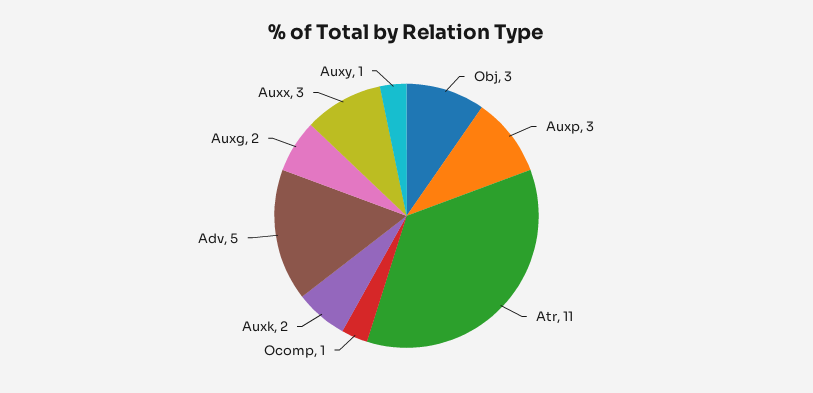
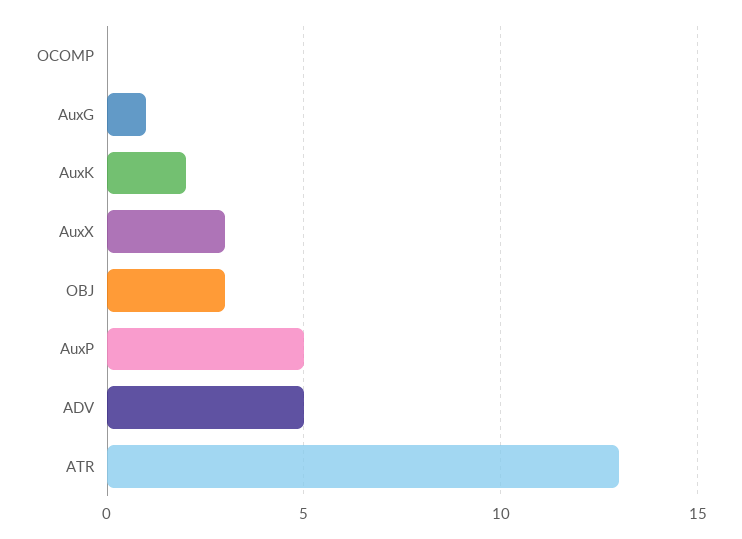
  {
    "Obj": 3,
-   "Auxp": 3,
+   "Auxp": 5,
-   "Atr": 11,
+   "Atr": 13,
-   "Ocomp": 1,
+   "Ocomp": 0,
    "Auxk": 2,
    "Adv": 5,
-   "Auxg": 2,
+   "Auxg": 1,
-   "Auxx": 3,
+   "Auxx": 3
-   "Auxy": 1
  }

